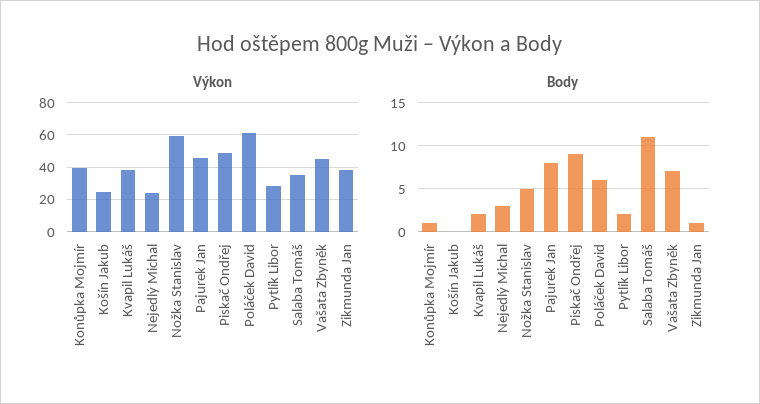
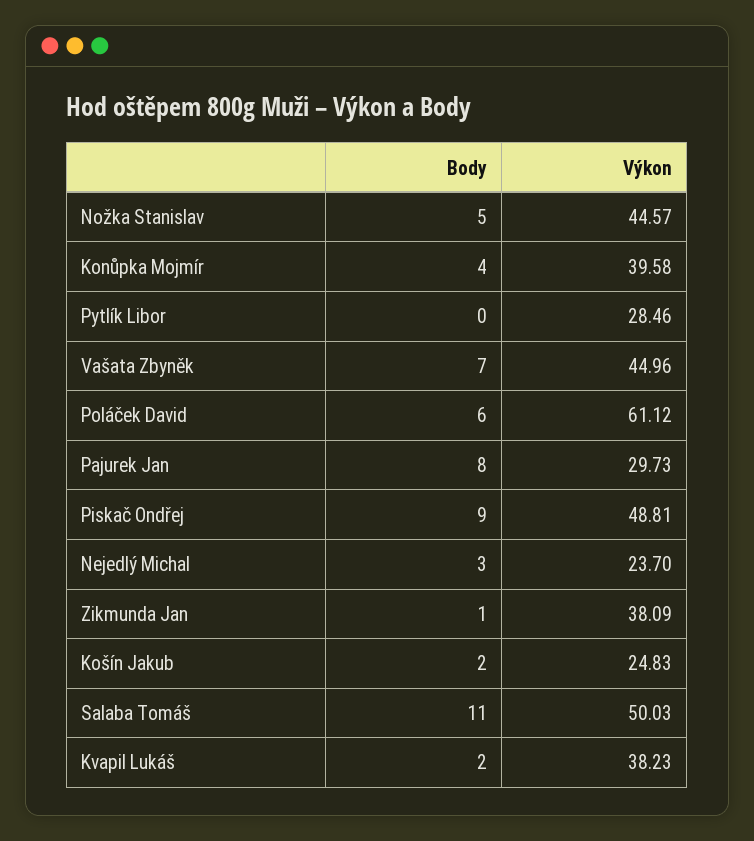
  {
    "Výkon": {
      "Konůpka Mojmír": 39.58,
      "Košín Jakub": 24.83,
      "Kvapil Lukáš": 38.23,
      "Nejedlý Michal": 23.7,
-     "Nožka Stanislav": 60,
+     "Nožka Stanislav": 44.57,
-     "Pajurek Jan": 45,
+     "Pajurek Jan": 29.73,
      "Piskač Ondřej": 48.81,
      "Poláček David": 61.12,
      "Pytlík Libor": 28.46,
-     "Salaba Tomáš": 35,
+     "Salaba Tomáš": 50.03,
      "Vašata Zbyněk": 44.96,
      "Zikmunda Jan": 38.09
    },
    "Body": {
-     "Konůpka Mojmír": 1,
+     "Konůpka Mojmír": 4,
-     "Košín Jakub": 0,
+     "Košín Jakub": 2,
      "Kvapil Lukáš": 2,
      "Nejedlý Michal": 3,
      "Nožka Stanislav": 5,
      "Pajurek Jan": 8,
      "Piskač Ondřej": 9,
      "Poláček David": 6,
-     "Pytlík Libor": 2,
+     "Pytlík Libor": 0,
      "Salaba Tomáš": 11,
      "Vašata Zbyněk": 7,
      "Zikmunda Jan": 1
    }
  }

